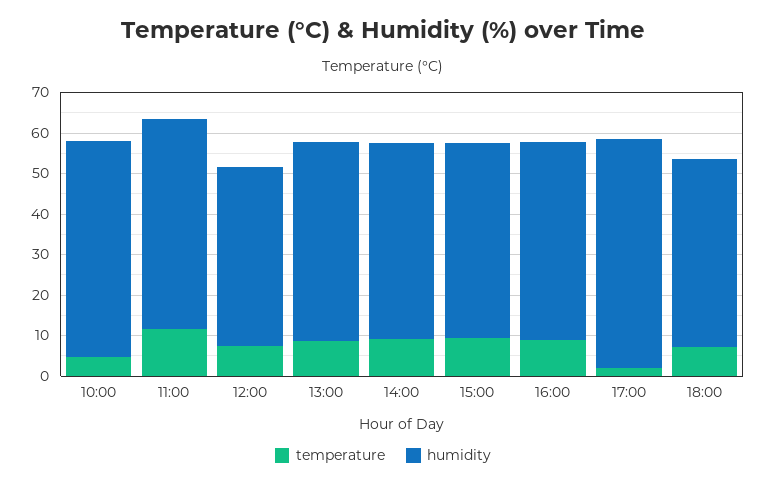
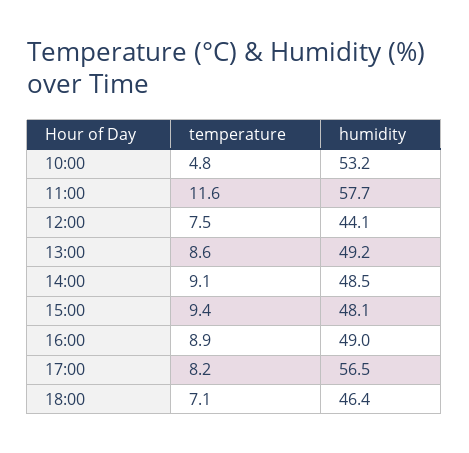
  {
    "temperature": {
      "10:00": 4.8,
      "11:00": 11.6,
      "12:00": 7.5,
      "13:00": 8.6,
      "14:00": 9.1,
      "15:00": 9.4,
      "16:00": 8.9,
-     "17:00": 2,
+     "17:00": 8.2,
      "18:00": 7.1
    },
    "humidity": {
      "10:00": 53.2,
-     "11:00": 52,
+     "11:00": 57.7,
      "12:00": 44.1,
      "13:00": 49.2,
      "14:00": 48.5,
      "15:00": 48.1,
      "16:00": 49,
      "17:00": 56.5,
      "18:00": 46.4
    }
  }

